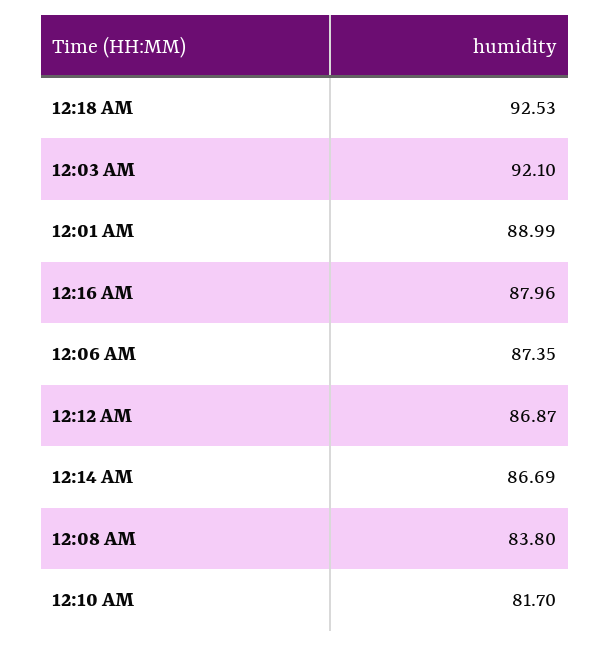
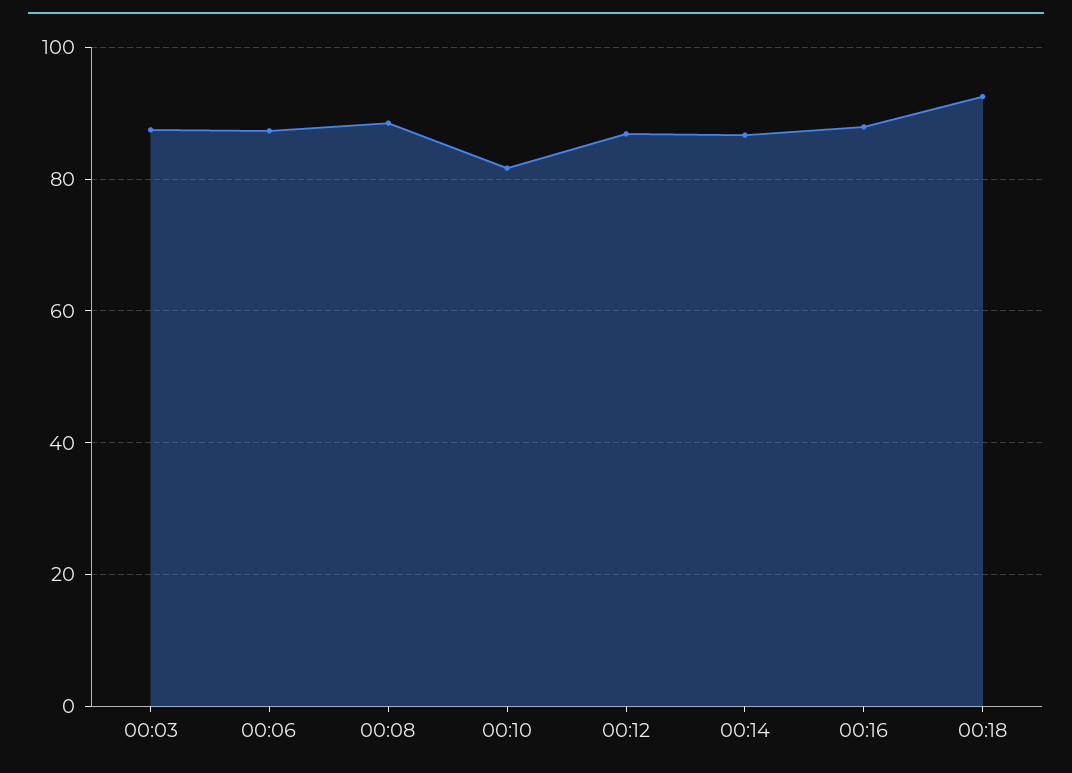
  {
    "12:18 AM": 92.53,
-   "12:03 AM": 92.1,
+   "12:03 AM": 88,
-   "12:01 AM": 88.99,
    "12:16 AM": 87.96,
    "12:06 AM": 87.35,
    "12:12 AM": 86.87,
    "12:14 AM": 86.69,
-   "12:08 AM": 83.8,
+   "12:08 AM": 88,
    "12:10 AM": 81.7
  }

